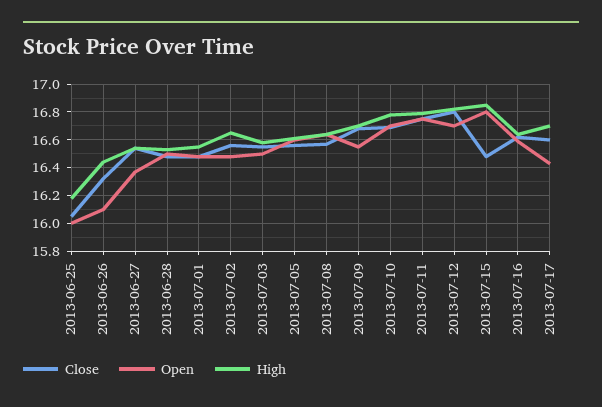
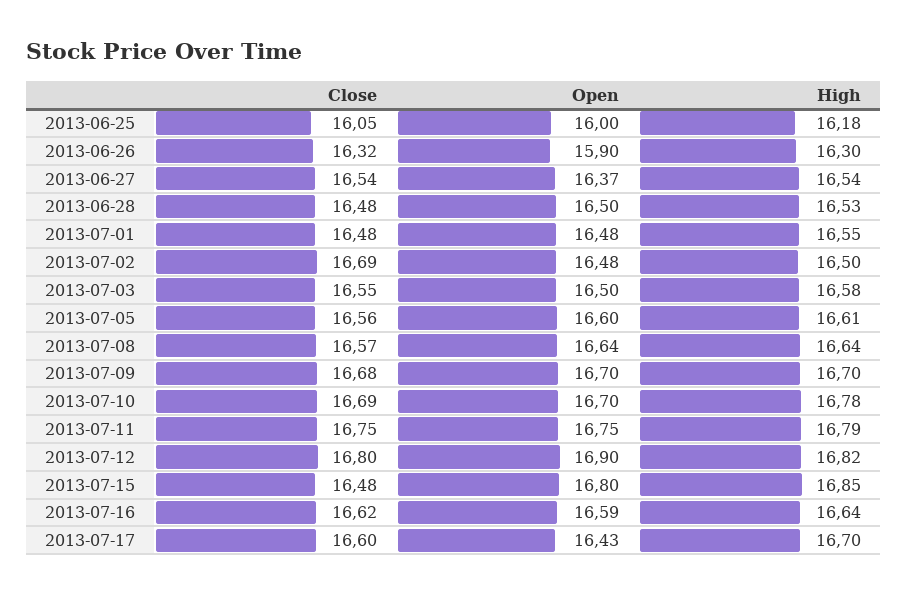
  {
    "Close": {
      "2013-06-25": 16.05,
      "2013-06-26": 16.32,
      "2013-06-27": 16.54,
      "2013-06-28": 16.48,
      "2013-07-01": 16.48,
-     "2013-07-02": 16.55,
+     "2013-07-02": 16.69,
      "2013-07-03": 16.55,
      "2013-07-05": 16.56,
      "2013-07-08": 16.57,
      "2013-07-09": 16.68,
      "2013-07-10": 16.69,
      "2013-07-11": 16.75,
      "2013-07-12": 16.8,
      "2013-07-15": 16.48,
      "2013-07-16": 16.62,
      "2013-07-17": 16.6
    },
    "Open": {
      "2013-06-25": 16,
-     "2013-06-26": 16.1,
+     "2013-06-26": 15.9,
      "2013-06-27": 16.37,
      "2013-06-28": 16.5,
      "2013-07-01": 16.48,
      "2013-07-02": 16.48,
      "2013-07-03": 16.5,
      "2013-07-05": 16.6,
      "2013-07-08": 16.64,
-     "2013-07-09": 16.55,
+     "2013-07-09": 16.7,
      "2013-07-10": 16.7,
      "2013-07-11": 16.75,
-     "2013-07-12": 16.7,
+     "2013-07-12": 16.9,
      "2013-07-15": 16.8,
      "2013-07-16": 16.59,
      "2013-07-17": 16.43
    },
    "High": {
      "2013-06-25": 16.18,
-     "2013-06-26": 16.45,
+     "2013-06-26": 16.3,
      "2013-06-27": 16.54,
      "2013-06-28": 16.53,
      "2013-07-01": 16.55,
-     "2013-07-02": 16.65,
+     "2013-07-02": 16.5,
      "2013-07-03": 16.58,
      "2013-07-05": 16.61,
      "2013-07-08": 16.64,
      "2013-07-09": 16.7,
      "2013-07-10": 16.78,
      "2013-07-11": 16.79,
      "2013-07-12": 16.82,
      "2013-07-15": 16.85,
      "2013-07-16": 16.64,
      "2013-07-17": 16.7
    }
  }

